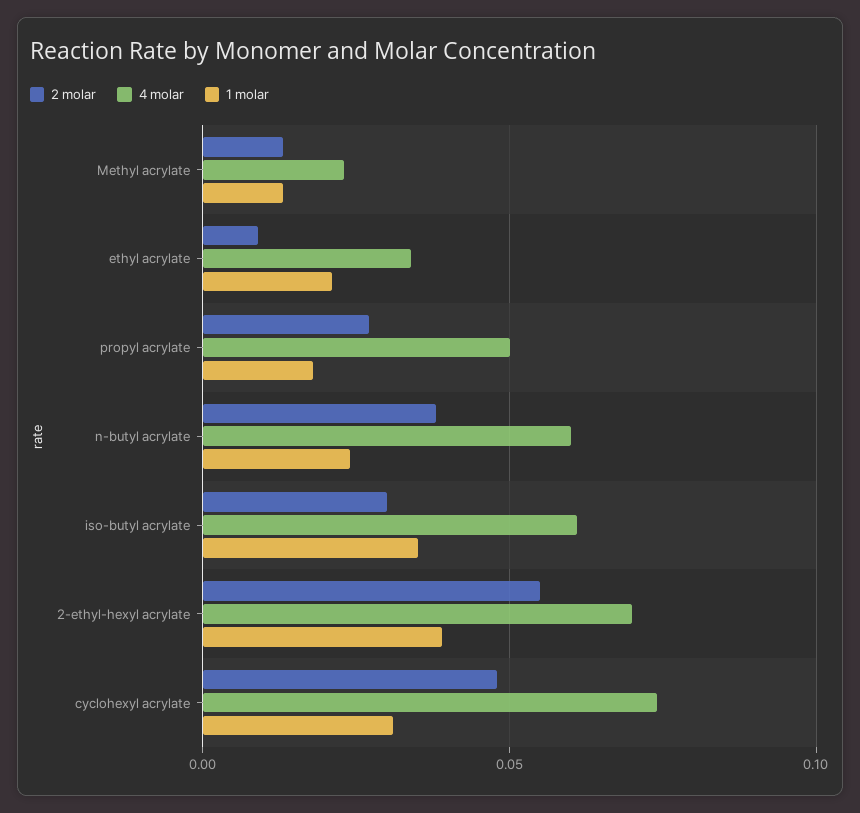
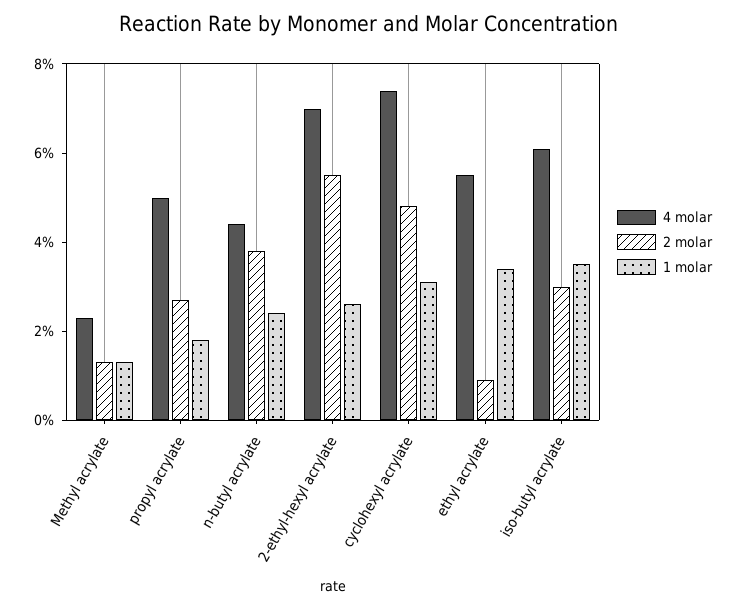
  {
    "2 molar": {
      "Methyl acrylate": 0.015,
      "ethyl acrylate": 0.01,
      "propyl acrylate": 0.025,
      "n-butyl acrylate": 0.04,
      "iso-butyl acrylate": 0.03,
      "2-ethyl-hexyl acrylate": 0.055,
      "cyclohexyl acrylate": 0.05
    },
    "4 molar": {
      "Methyl acrylate": 0.025,
-     "ethyl acrylate": 0.035,
+     "ethyl acrylate": 0.055,
      "propyl acrylate": 0.05,
-     "n-butyl acrylate": 0.06,
+     "n-butyl acrylate": 0.045,
      "iso-butyl acrylate": 0.06,
      "2-ethyl-hexyl acrylate": 0.07,
      "cyclohexyl acrylate": 0.075
    },
    "1 molar": {
      "Methyl acrylate": 0.015,
-     "ethyl acrylate": 0.02,
+     "ethyl acrylate": 0.035,
      "propyl acrylate": 0.02,
      "n-butyl acrylate": 0.025,
      "iso-butyl acrylate": 0.035,
-     "2-ethyl-hexyl acrylate": 0.04,
+     "2-ethyl-hexyl acrylate": 0.025,
      "cyclohexyl acrylate": 0.03
    }
  }

